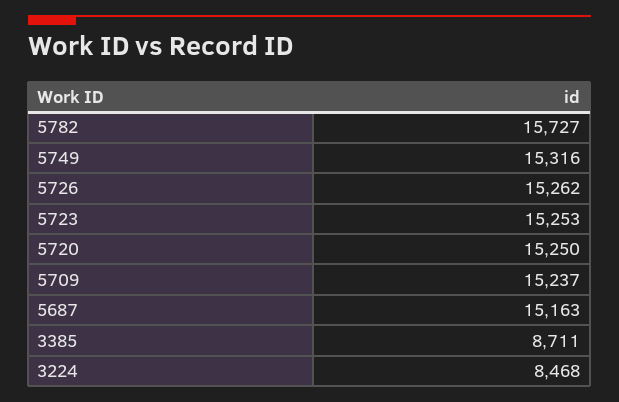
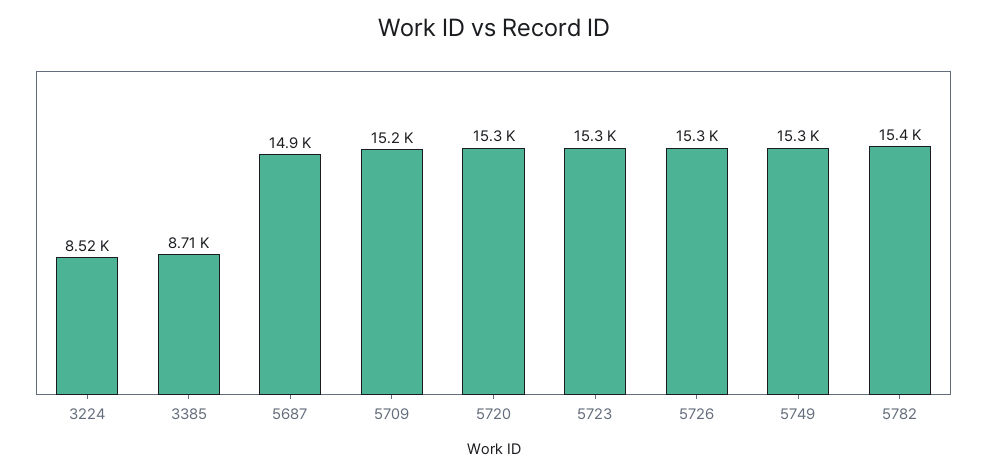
  {
-   "5782": 15727,
+   "5782": 15400,
    "5749": 15316,
    "5726": 15262,
    "5723": 15253,
    "5720": 15250,
    "5709": 15237,
-   "5687": 15163,
+   "5687": 14900,
    "3385": 8711,
-   "3224": 8468
+   "3224": 8520
  }

